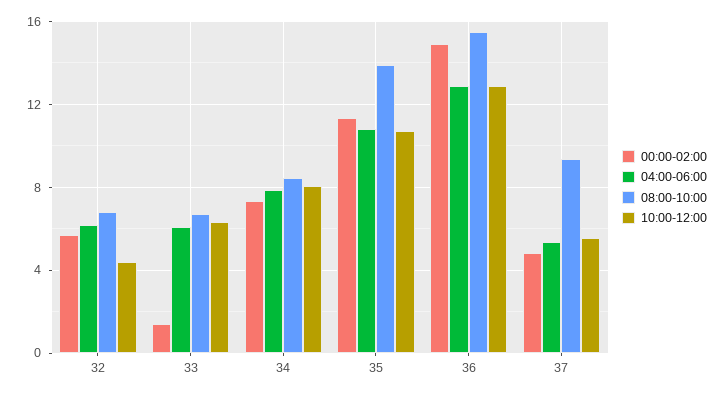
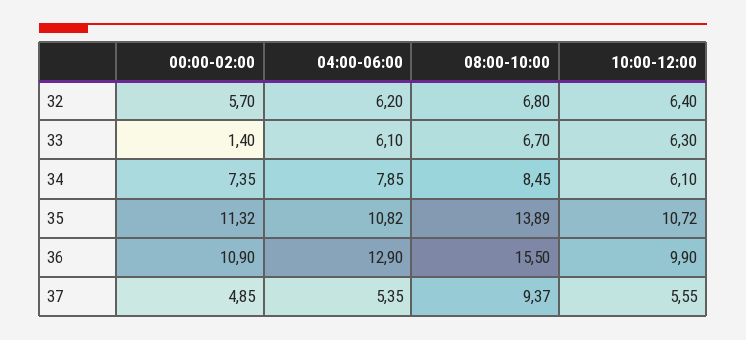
  {
    "00:00-02:00": {
      "32": 5.7,
      "33": 1.4,
      "34": 7.35,
      "35": 11.32,
-     "36": 15,
+     "36": 10.9,
      "37": 4.85
    },
    "04:00-06:00": {
      "32": 6.2,
      "33": 6.1,
      "34": 7.85,
      "35": 10.82,
      "36": 12.9,
      "37": 5.35
    },
    "08:00-10:00": {
      "32": 6.8,
      "33": 6.7,
      "34": 8.45,
      "35": 13.89,
      "36": 15.5,
      "37": 9.37
    },
    "10:00-12:00": {
-     "32": 4.5,
+     "32": 6.4,
      "33": 6.3,
-     "34": 8,
+     "34": 6.1,
      "35": 10.72,
-     "36": 13,
+     "36": 9.9,
      "37": 5.55
    }
  }

